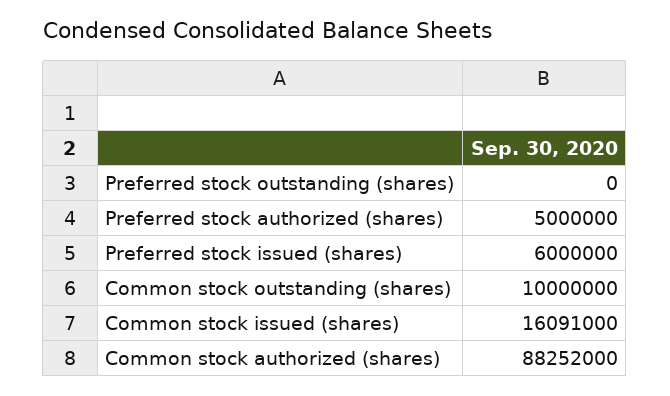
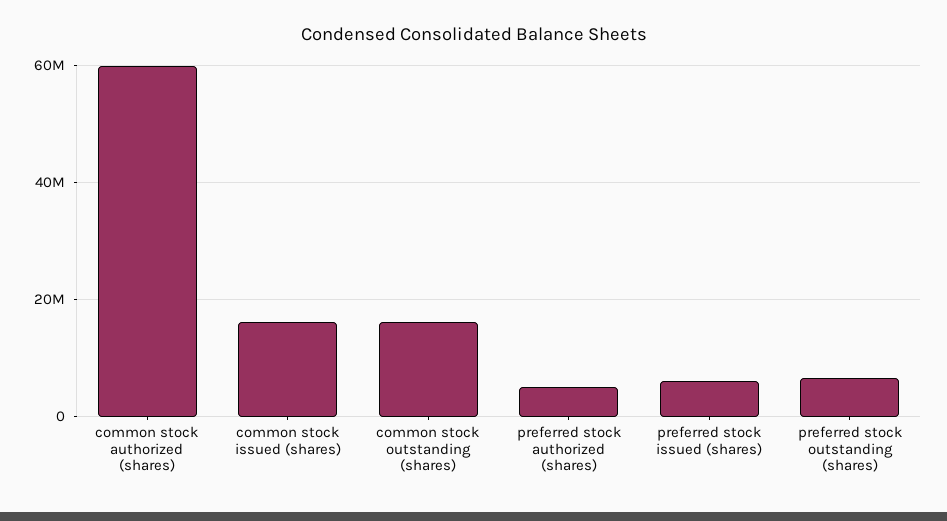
  {
-   "Preferred stock outstanding (shares)": 0,
+   "Preferred stock outstanding (shares)": 6000000,
    "Preferred stock authorized (shares)": 5000000,
    "Preferred stock issued (shares)": 6000000,
-   "Common stock outstanding (shares)": 10000000,
+   "Common stock outstanding (shares)": 16000000,
    "Common stock issued (shares)": 16091000,
-   "Common stock authorized (shares)": 88252000
+   "Common stock authorized (shares)": 60000000
  }

